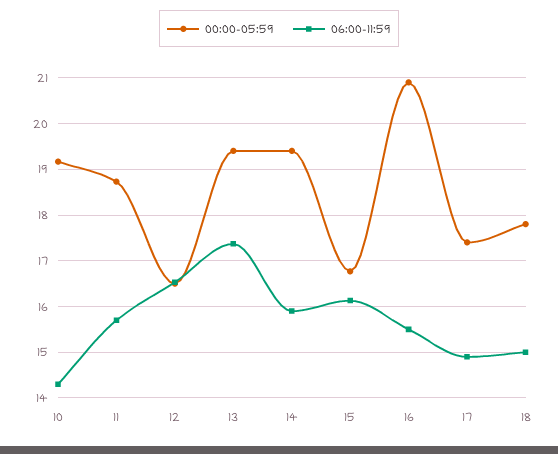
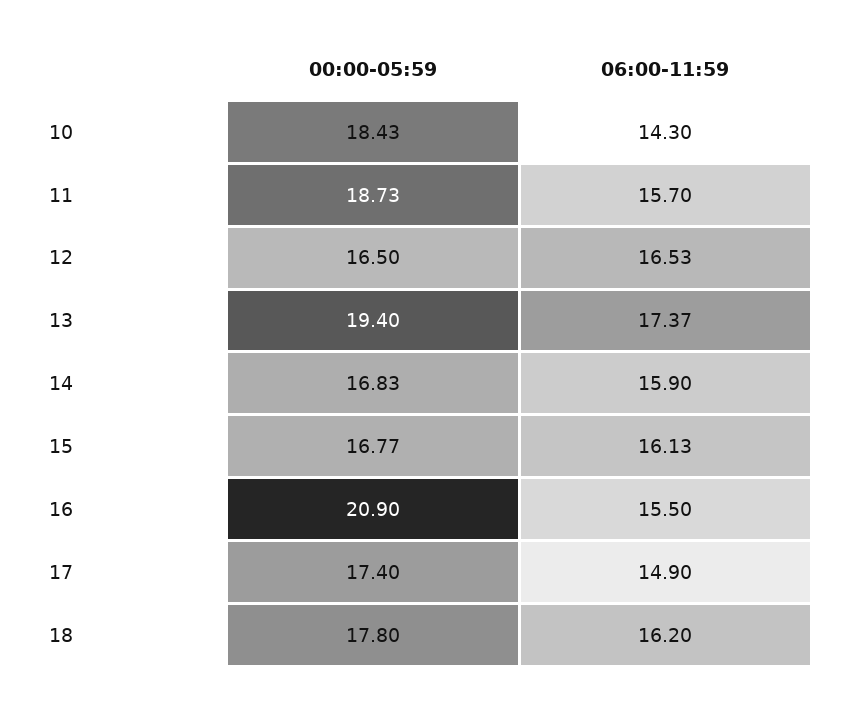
  {
    "00:00-05:59": {
-     "10": 19.2,
+     "10": 18.43,
      "11": 18.73,
      "12": 16.5,
      "13": 19.4,
-     "14": 19.4,
+     "14": 16.83,
      "15": 16.77,
      "16": 20.9,
      "17": 17.4,
      "18": 17.8
    },
    "06:00-11:59": {
      "10": 14.3,
      "11": 15.7,
      "12": 16.53,
      "13": 17.37,
      "14": 15.9,
      "15": 16.13,
      "16": 15.5,
      "17": 14.9,
-     "18": 15
+     "18": 16.2
    }
  }

